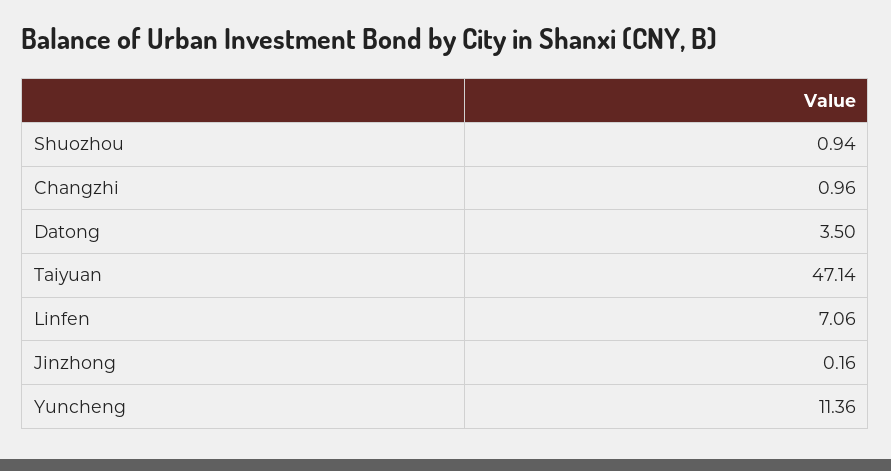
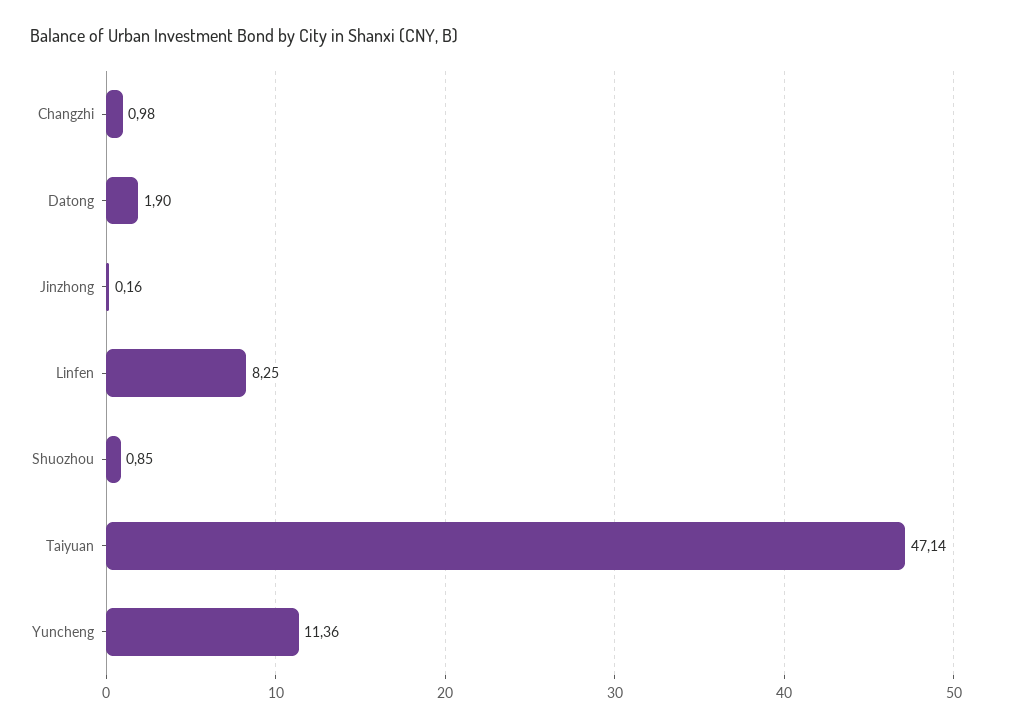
  {
-   "Shuozhou": 0.94,
+   "Shuozhou": 0.85,
-   "Changzhi": 0.96,
+   "Changzhi": 0.98,
-   "Datong": 3.5,
+   "Datong": 1.9,
    "Taiyuan": 47.14,
-   "Linfen": 7.06,
+   "Linfen": 8.25,
    "Jinzhong": 0.16,
    "Yuncheng": 11.36
  }

